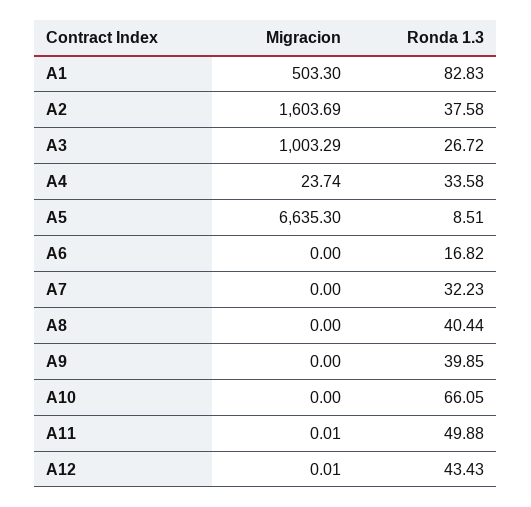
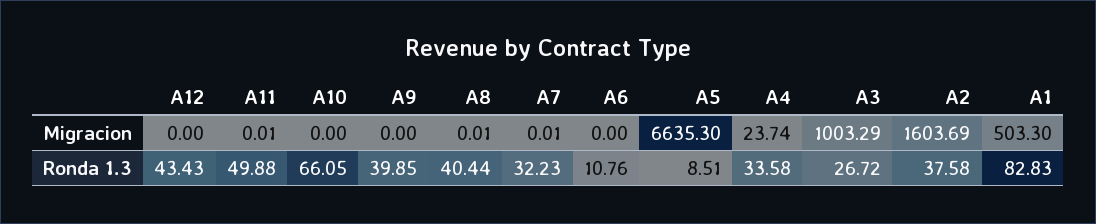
  {
    "Migracion": {
      "A1": 503.3,
      "A2": 1603.69,
      "A3": 1003.29,
      "A4": 23.74,
      "A5": 6635.3,
      "A6": 0,
-     "A7": 0,
+     "A7": 0.01,
-     "A8": 0,
+     "A8": 0.01,
      "A9": 0,
      "A10": 0,
      "A11": 0.01,
-     "A12": 0.01
+     "A12": 0
    },
    "Ronda 1.3": {
      "A1": 82.83,
      "A2": 37.58,
      "A3": 26.72,
      "A4": 33.58,
      "A5": 8.51,
-     "A6": 16.82,
+     "A6": 10.76,
      "A7": 32.23,
      "A8": 40.44,
      "A9": 39.85,
      "A10": 66.05,
      "A11": 49.88,
      "A12": 43.43
    }
  }

